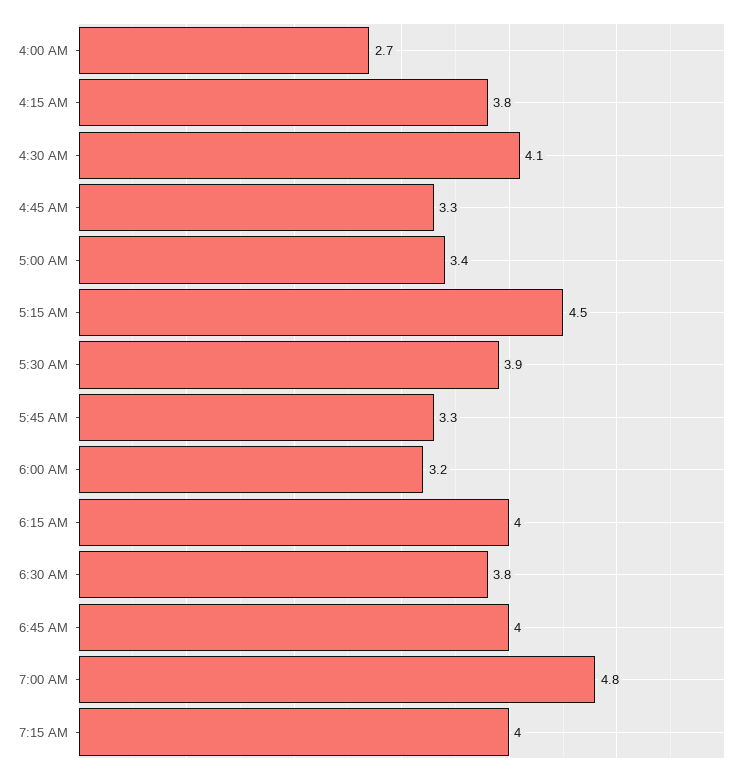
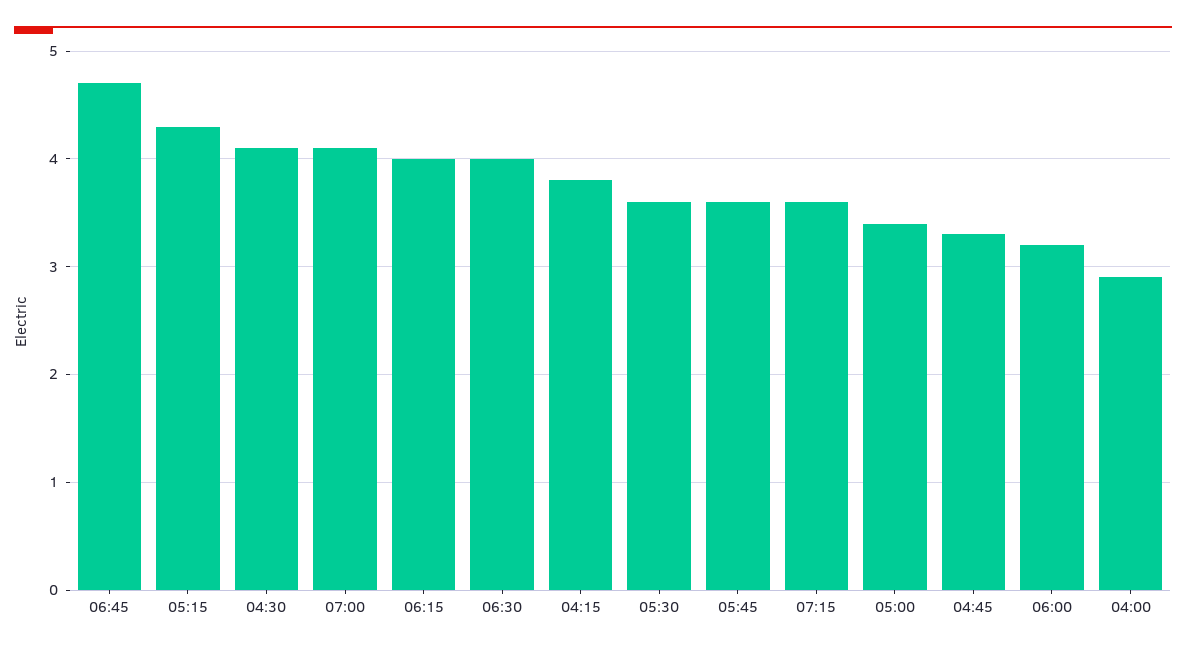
  {
-   "4:00 AM": 2.7,
+   "4:00 AM": 2.9,
    "4:15 AM": 3.8,
    "4:30 AM": 4.1,
    "4:45 AM": 3.3,
    "5:00 AM": 3.4,
-   "5:15 AM": 4.5,
+   "5:15 AM": 4.3,
-   "5:30 AM": 3.9,
+   "5:30 AM": 3.6,
-   "5:45 AM": 3.3,
+   "5:45 AM": 3.6,
    "6:00 AM": 3.2,
    "6:15 AM": 4,
-   "6:30 AM": 3.8,
+   "6:30 AM": 4,
-   "6:45 AM": 4,
+   "6:45 AM": 4.7,
-   "7:00 AM": 4.8,
+   "7:00 AM": 4.1,
-   "7:15 AM": 4
+   "7:15 AM": 3.6
  }

